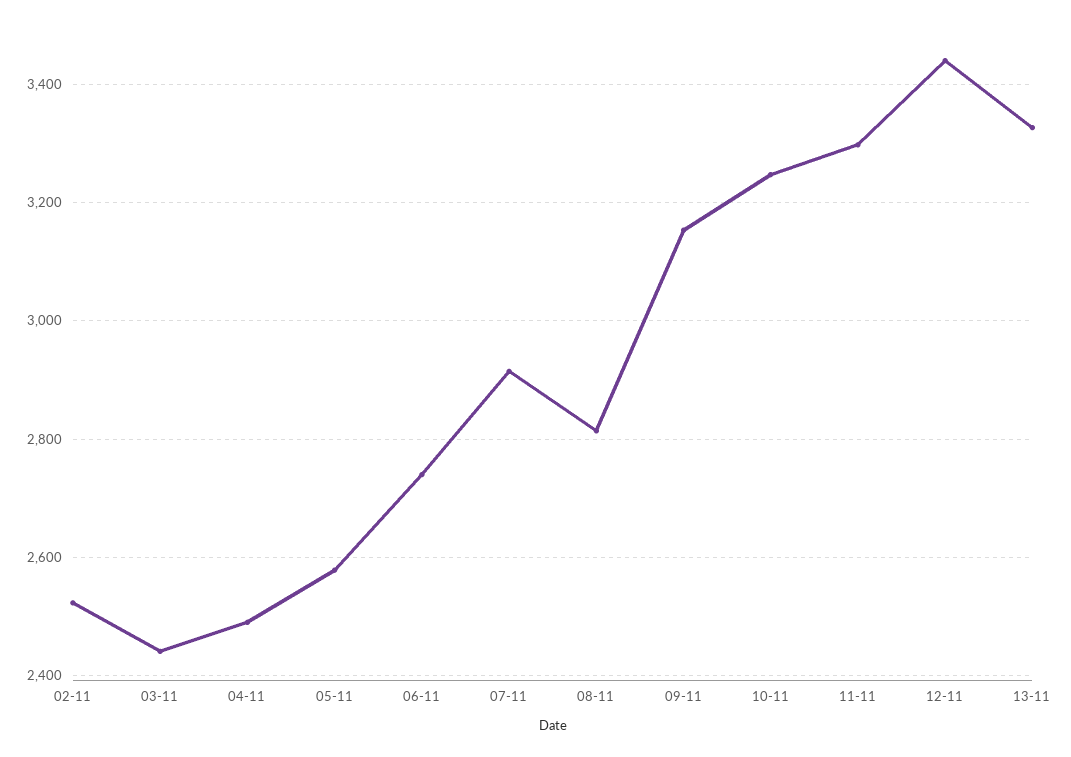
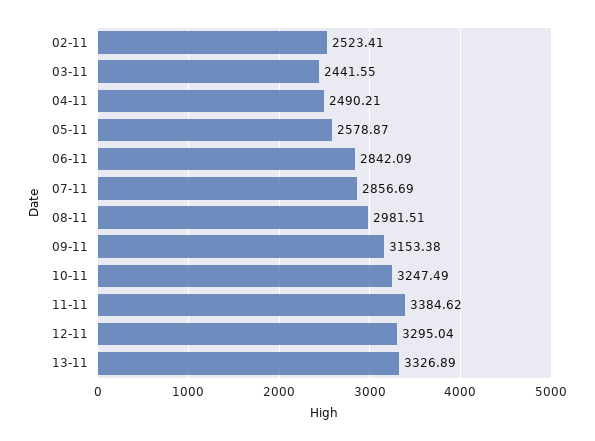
  {
    "02-11": 2523.41,
    "03-11": 2441.55,
    "04-11": 2490.21,
    "05-11": 2578.87,
-   "06-11": 2740,
+   "06-11": 2842.09,
-   "07-11": 2920,
+   "07-11": 2856.69,
-   "08-11": 2820,
+   "08-11": 2981.51,
    "09-11": 3153.38,
    "10-11": 3247.49,
-   "11-11": 3300,
+   "11-11": 3384.62,
-   "12-11": 3440,
+   "12-11": 3295.04,
    "13-11": 3326.89
  }

